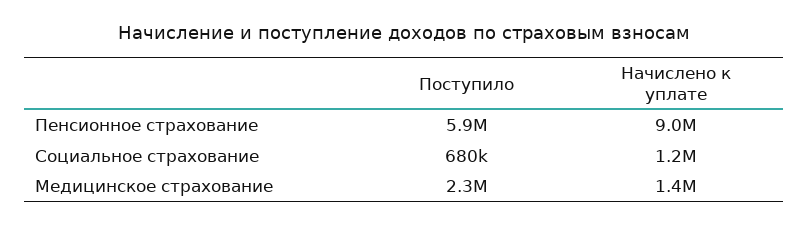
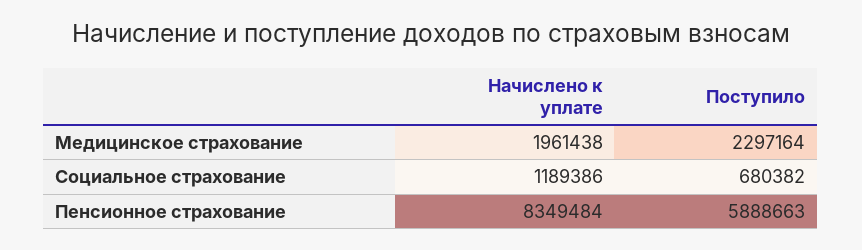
  {
    "Поступило": {
      "Пенсионное страхование": 5888663,
      "Социальное страхование": 680382,
      "Медицинское страхование": 2297164
    },
    "Начислено к уплате": {
-     "Пенсионное страхование": 9000000,
+     "Пенсионное страхование": 8349484,
      "Социальное страхование": 1189386,
-     "Медицинское страхование": 1400000
+     "Медицинское страхование": 1961438
    }
  }

